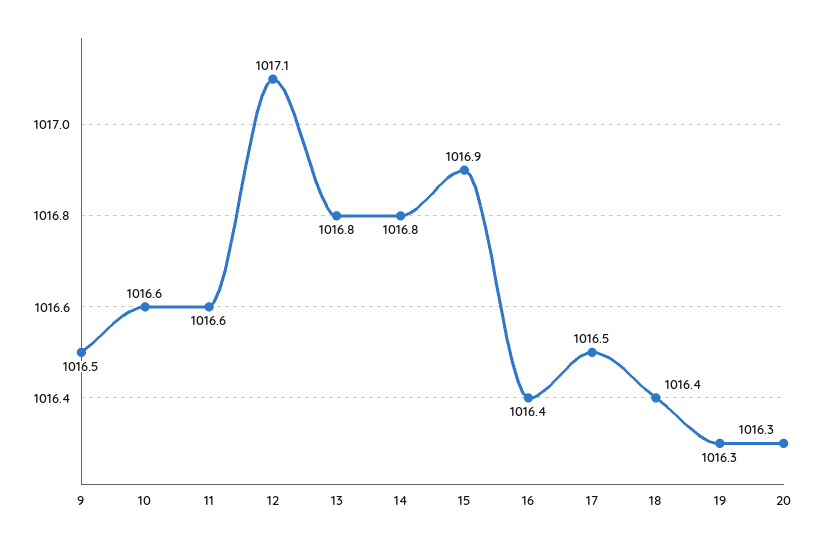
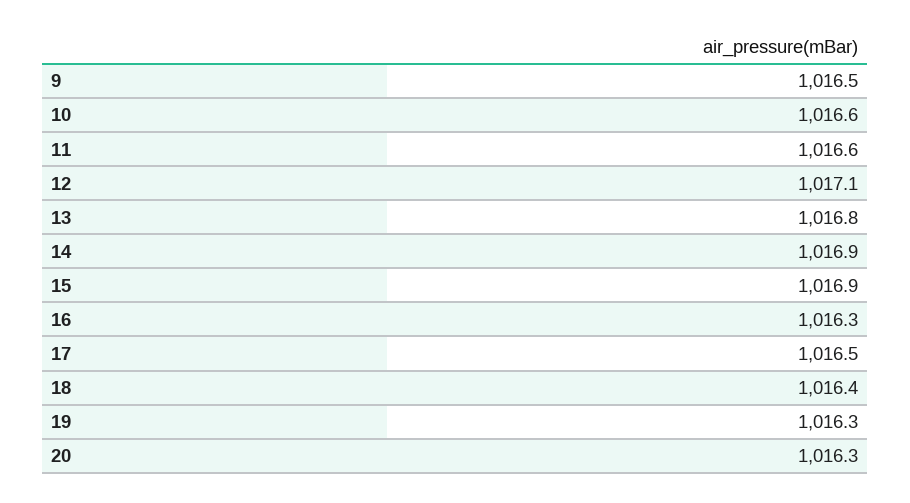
  {
    "9": 1016.5,
    "10": 1016.6,
    "11": 1016.6,
    "12": 1017.1,
    "13": 1016.8,
-   "14": 1016.8,
+   "14": 1016.9,
    "15": 1016.9,
-   "16": 1016.4,
+   "16": 1016.3,
    "17": 1016.5,
    "18": 1016.4,
    "19": 1016.3,
    "20": 1016.3
  }

